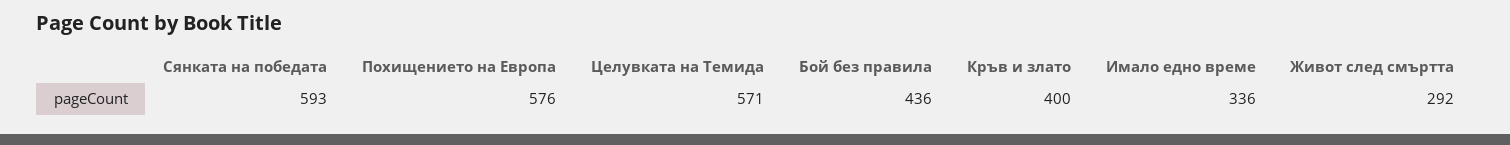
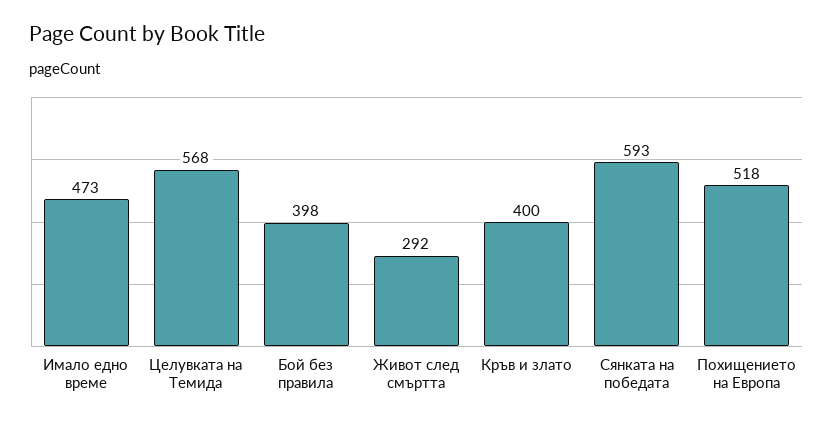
  {
    "Сянката на победата": 593,
-   "Похищението на Европа": 576,
+   "Похищението на Европа": 518,
-   "Целувката на Темида": 571,
+   "Целувката на Темида": 568,
-   "Бой без правила": 436,
+   "Бой без правила": 398,
    "Кръв и злато": 400,
-   "Имало едно време": 336,
+   "Имало едно време": 473,
    "Живот след смъртта": 292
  }

